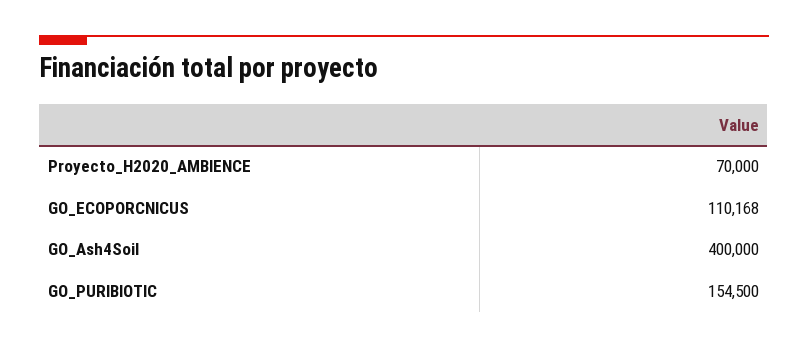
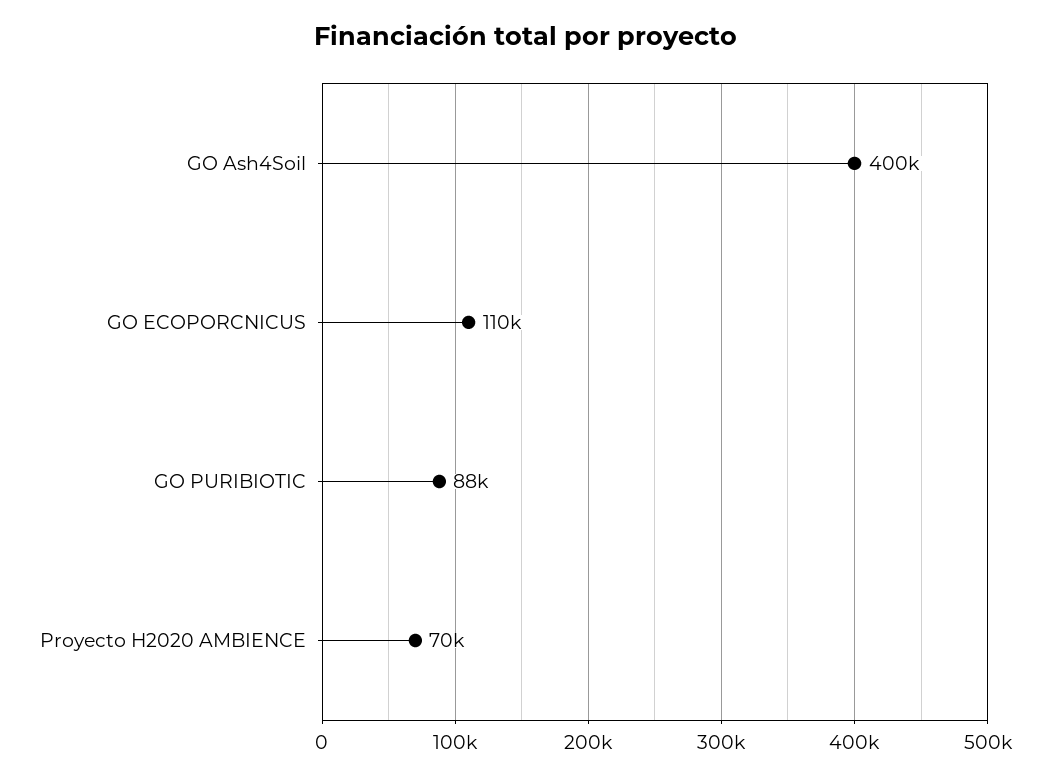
  {
    "Proyecto_H2020_AMBIENCE": 70000,
    "GO_ECOPORCNICUS": 110168,
    "GO_Ash4Soil": 400000,
-   "GO_PURIBIOTIC": 154500
+   "GO_PURIBIOTIC": 88000
  }

